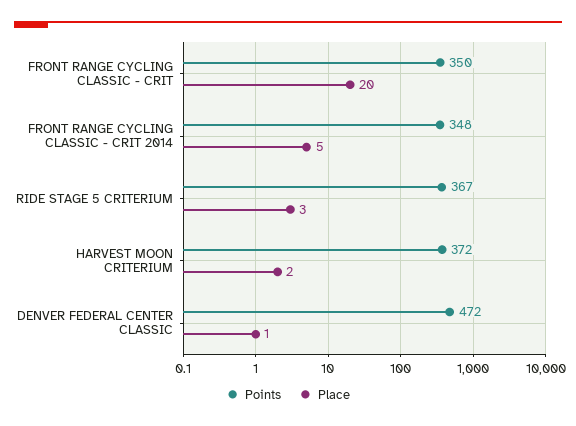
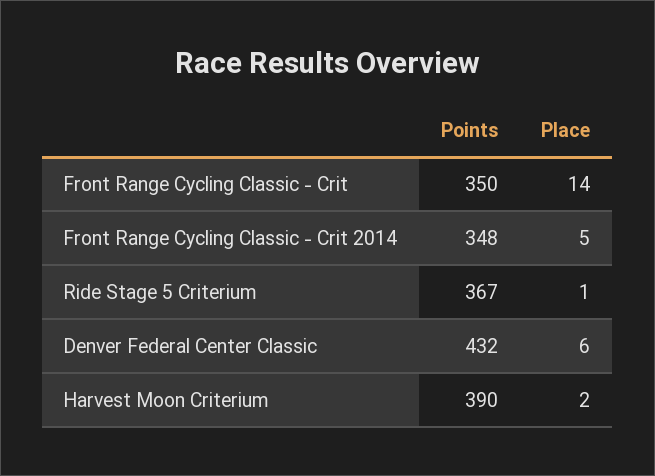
  {
    "Points": {
      "FRONT RANGE CYCLING CLASSIC - CRIT": 350,
      "FRONT RANGE CYCLING CLASSIC - CRIT 2014": 348,
      "RIDE STAGE 5 CRITERIUM": 367,
-     "HARVEST MOON CRITERIUM": 372,
+     "HARVEST MOON CRITERIUM": 390,
-     "DENVER FEDERAL CENTER CLASSIC": 472
+     "DENVER FEDERAL CENTER CLASSIC": 432
    },
    "Place": {
-     "FRONT RANGE CYCLING CLASSIC - CRIT": 20,
+     "FRONT RANGE CYCLING CLASSIC - CRIT": 14,
      "FRONT RANGE CYCLING CLASSIC - CRIT 2014": 5,
-     "RIDE STAGE 5 CRITERIUM": 3,
+     "RIDE STAGE 5 CRITERIUM": 1,
      "HARVEST MOON CRITERIUM": 2,
-     "DENVER FEDERAL CENTER CLASSIC": 1
+     "DENVER FEDERAL CENTER CLASSIC": 6
    }
  }

